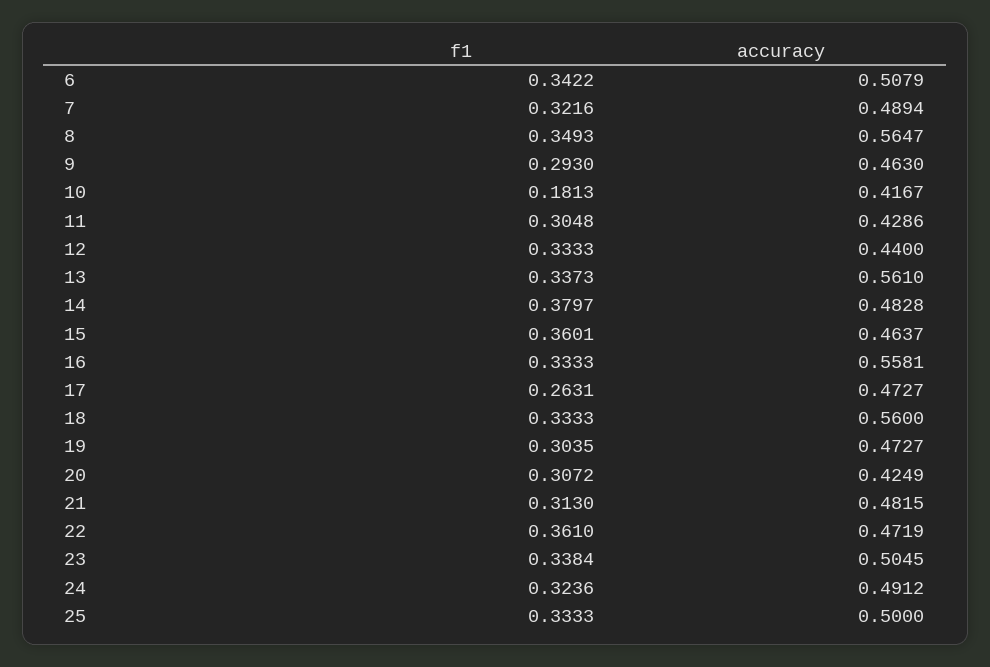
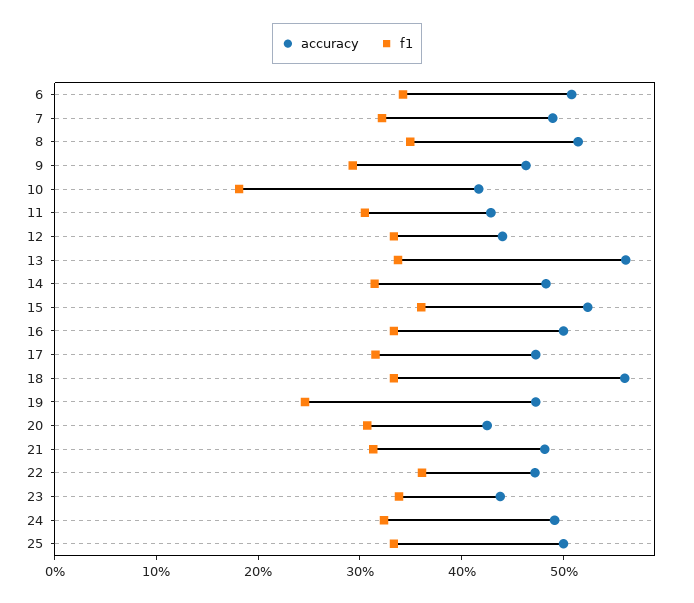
  {
    "f1": {
      "6": 0.3422,
      "7": 0.3216,
      "8": 0.3493,
      "9": 0.293,
      "10": 0.1813,
      "11": 0.3048,
      "12": 0.3333,
      "13": 0.3373,
-     "14": 0.3797,
+     "14": 0.32,
      "15": 0.3601,
      "16": 0.3333,
-     "17": 0.2631,
+     "17": 0.32,
      "18": 0.3333,
-     "19": 0.3035,
+     "19": 0.24,
      "20": 0.3072,
      "21": 0.313,
      "22": 0.361,
      "23": 0.3384,
      "24": 0.3236,
      "25": 0.3333
    },
    "accuracy": {
      "6": 0.5079,
      "7": 0.4894,
-     "8": 0.5647,
+     "8": 0.52,
      "9": 0.463,
      "10": 0.4167,
      "11": 0.4286,
      "12": 0.44,
      "13": 0.561,
      "14": 0.4828,
-     "15": 0.4637,
+     "15": 0.52,
-     "16": 0.5581,
+     "16": 0.5,
      "17": 0.4727,
      "18": 0.56,
      "19": 0.4727,
      "20": 0.4249,
      "21": 0.4815,
      "22": 0.4719,
-     "23": 0.5045,
+     "23": 0.44,
      "24": 0.4912,
      "25": 0.5
    }
  }

